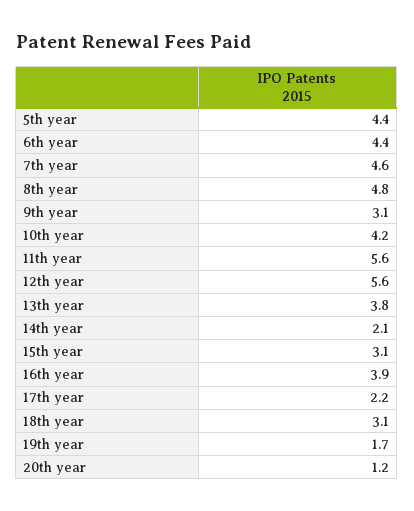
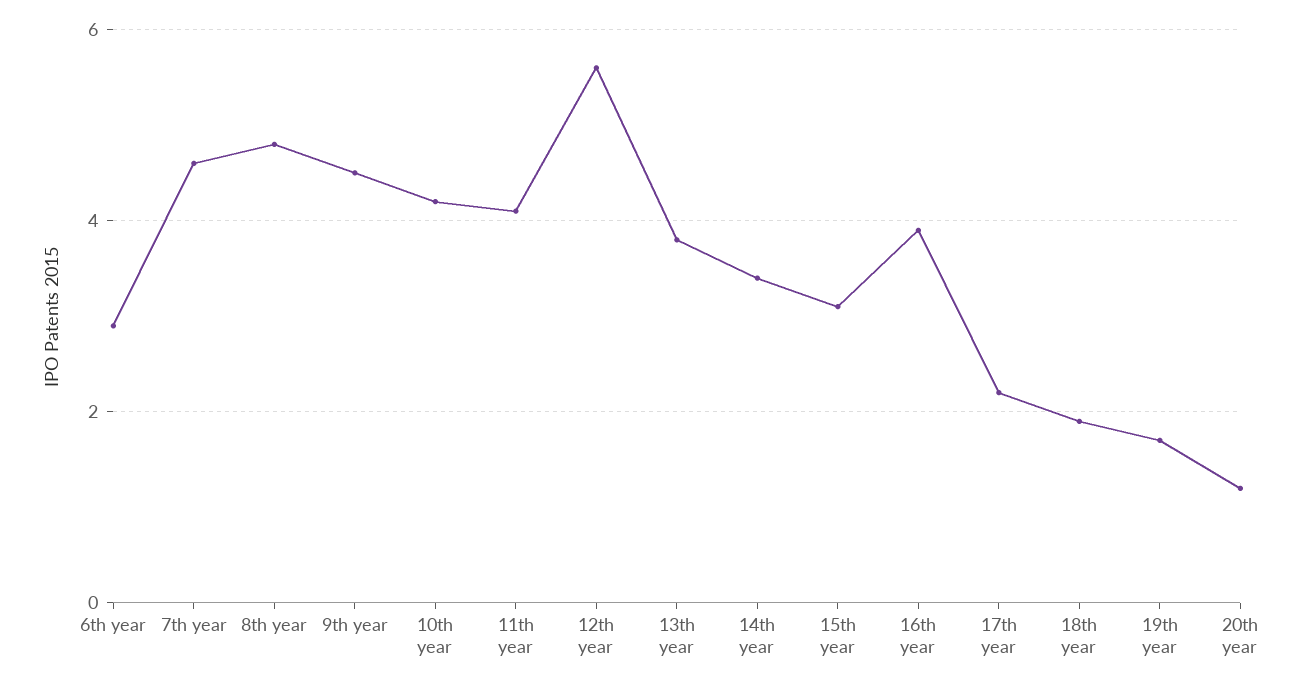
  {
-   "5th year": 4.4,
-   "6th year": 4.4,
+   "6th year": 3,
    "7th year": 4.6,
    "8th year": 4.8,
-   "9th year": 3.1,
+   "9th year": 4.5,
    "10th year": 4.2,
-   "11th year": 5.6,
+   "11th year": 4,
    "12th year": 5.6,
    "13th year": 3.8,
-   "14th year": 2.1,
+   "14th year": 3.5,
    "15th year": 3.1,
    "16th year": 3.9,
    "17th year": 2.2,
-   "18th year": 3.1,
+   "18th year": 2,
    "19th year": 1.7,
    "20th year": 1.2
  }

